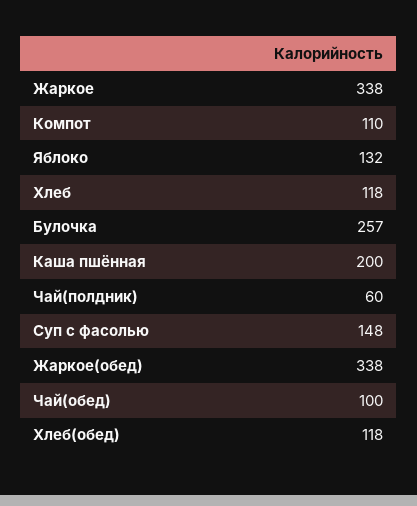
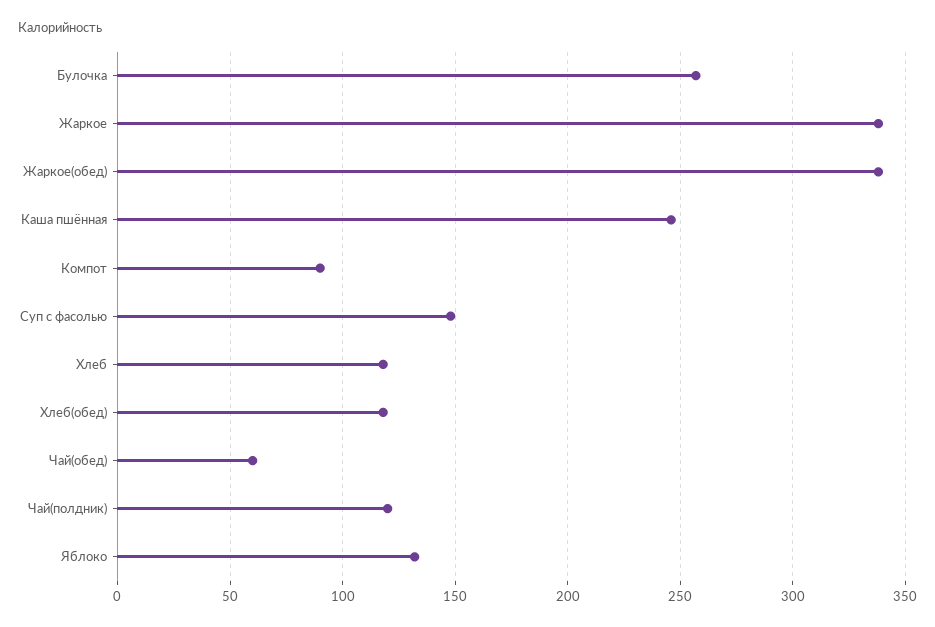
  {
    "Жаркое": 338,
-   "Компот": 110,
+   "Компот": 90,
    "Яблоко": 132,
    "Хлеб": 118,
    "Булочка": 257,
-   "Каша пшённая": 200,
+   "Каша пшённая": 245,
-   "Чай(полдник)": 60,
+   "Чай(полдник)": 120,
    "Суп с фасолью": 148,
    "Жаркое(обед)": 338,
-   "Чай(обед)": 100,
+   "Чай(обед)": 60,
    "Хлеб(обед)": 118
  }

